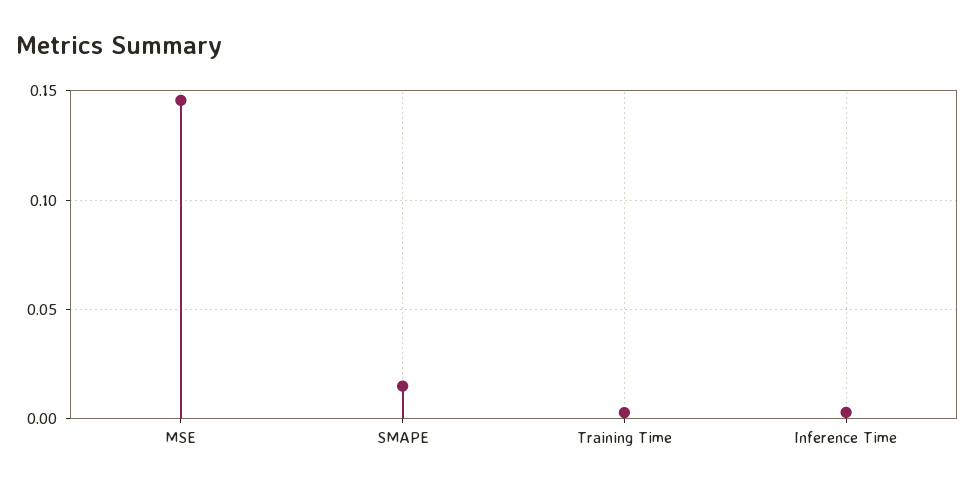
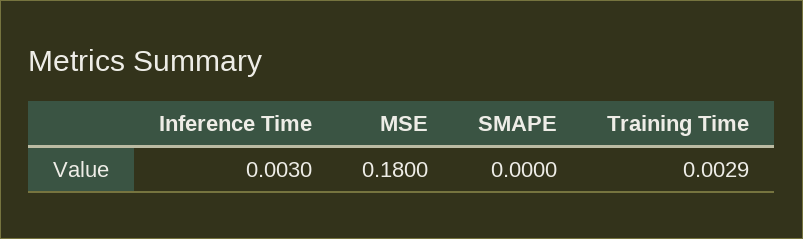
  {
-   "MSE": 0.145,
+   "MSE": 0.18,
-   "SMAPE": 0.015,
+   "SMAPE": 0,
    "Training Time": 0.0029,
    "Inference Time": 0.003
  }

